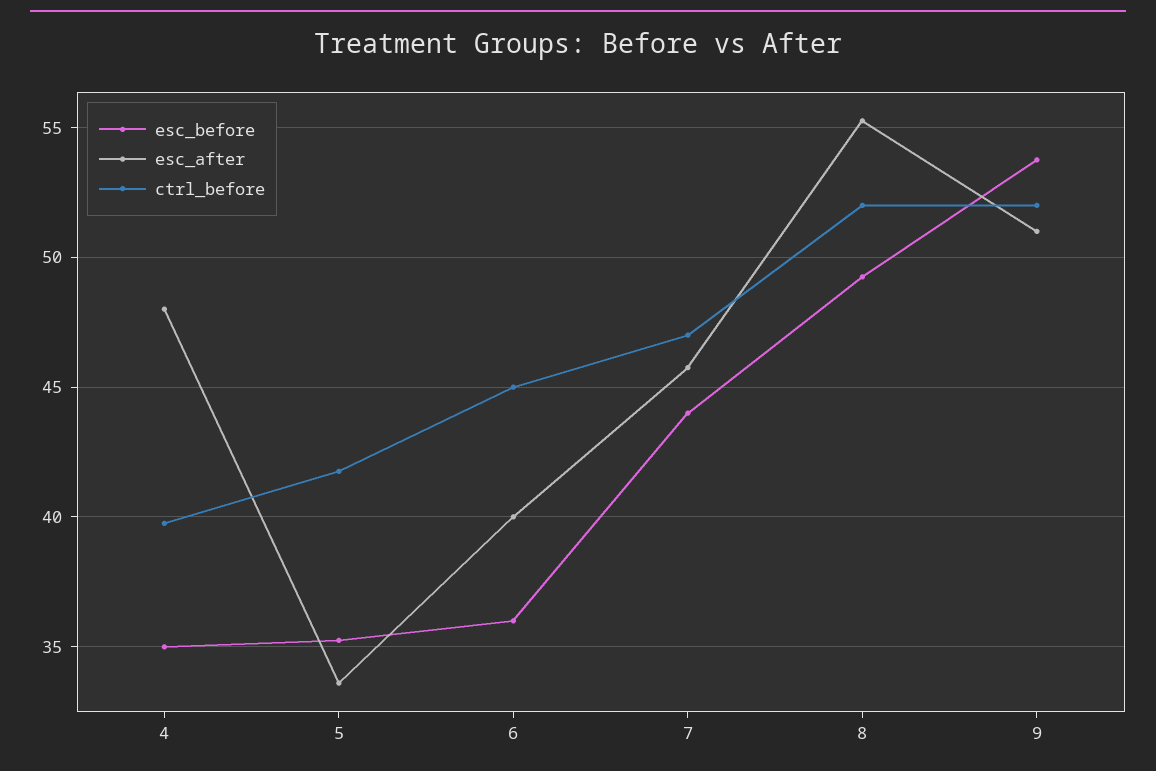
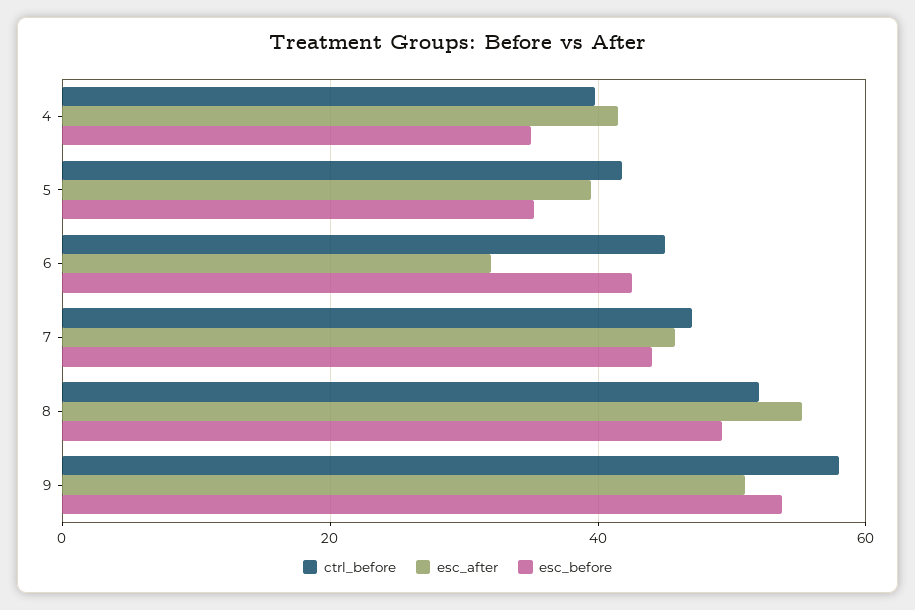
  {
    "esc_before": {
      "4": 35,
      "5": 35.5,
-     "6": 36,
+     "6": 42,
      "7": 44,
      "8": 49.5,
      "9": 54
    },
    "esc_after": {
-     "4": 48,
+     "4": 42,
-     "5": 33.5,
+     "5": 40,
-     "6": 40,
+     "6": 32,
      "7": 46,
      "8": 55.5,
      "9": 51
    },
    "ctrl_before": {
      "4": 40,
      "5": 42,
      "6": 45,
      "7": 47,
      "8": 52,
-     "9": 52
+     "9": 58
    }
  }

